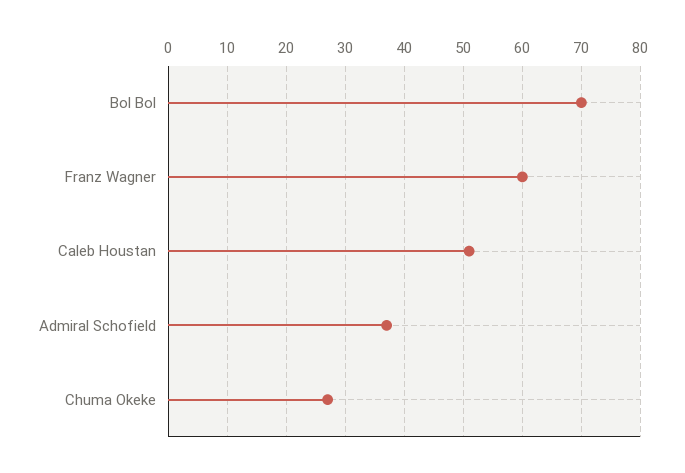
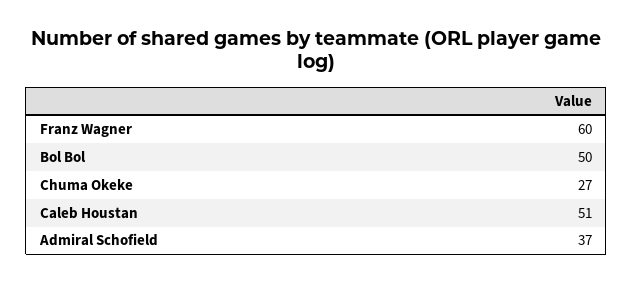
  {
-   "Bol Bol": 70,
+   "Bol Bol": 50,
    "Franz Wagner": 60,
    "Caleb Houstan": 51,
    "Admiral Schofield": 37,
    "Chuma Okeke": 27
  }

